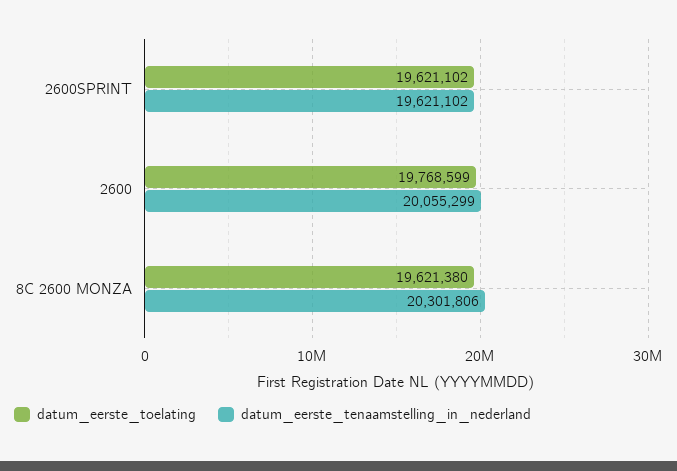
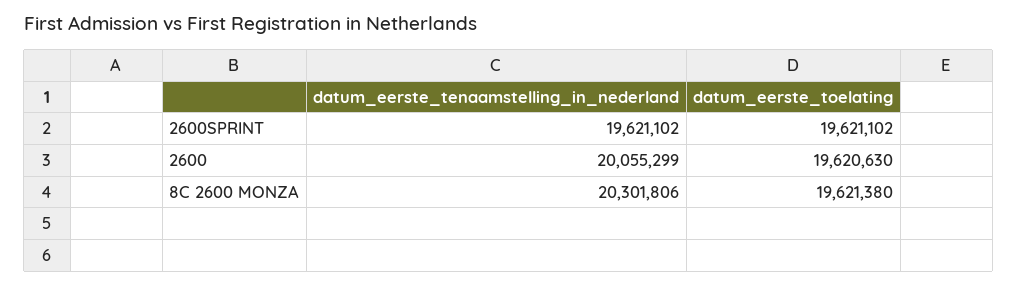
  {
    "datum_eerste_toelating": {
      "2600SPRINT": 19621102,
-     "2600": 19768599,
+     "2600": 19620630,
      "8C 2600 MONZA": 19621380
    },
    "datum_eerste_tenaamstelling_in_nederland": {
      "2600SPRINT": 19621102,
      "2600": 20055299,
      "8C 2600 MONZA": 20301806
    }
  }

